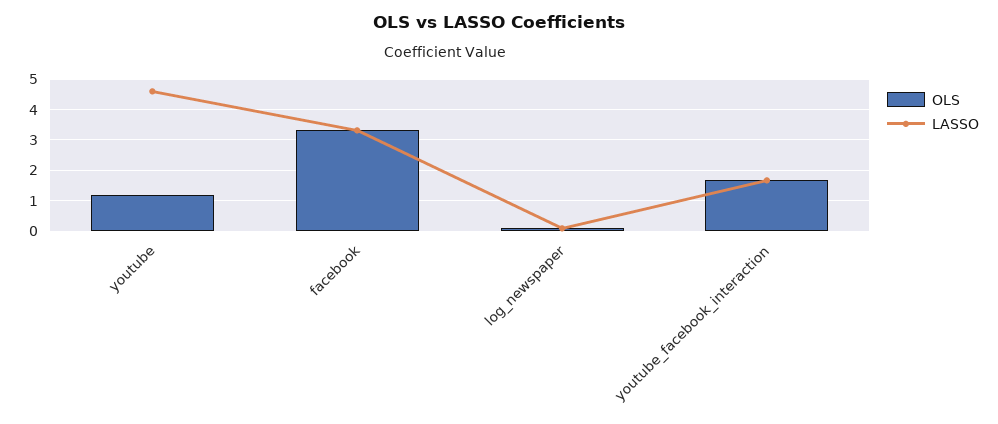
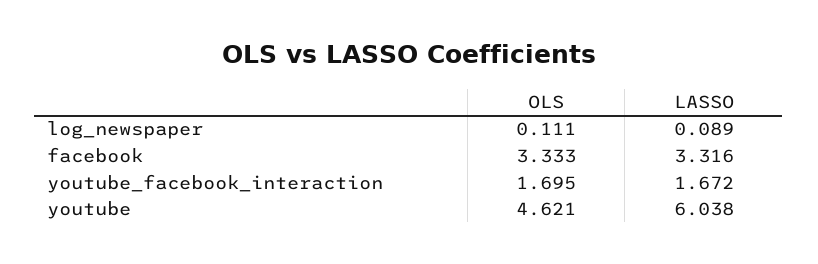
  {
    "OLS": {
-     "youtube": 1.2,
+     "youtube": 4.621,
      "facebook": 3.333,
      "log_newspaper": 0.111,
      "youtube_facebook_interaction": 1.695
    },
    "LASSO": {
-     "youtube": 4.6,
+     "youtube": 6.038,
      "facebook": 3.316,
      "log_newspaper": 0.089,
      "youtube_facebook_interaction": 1.672
    }
  }

